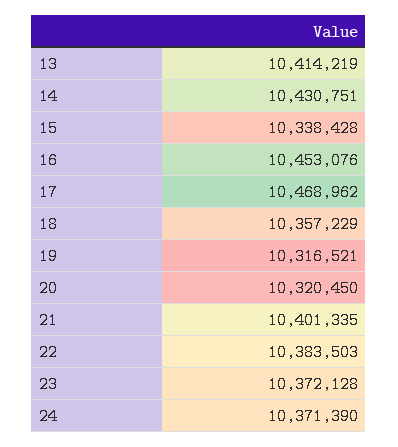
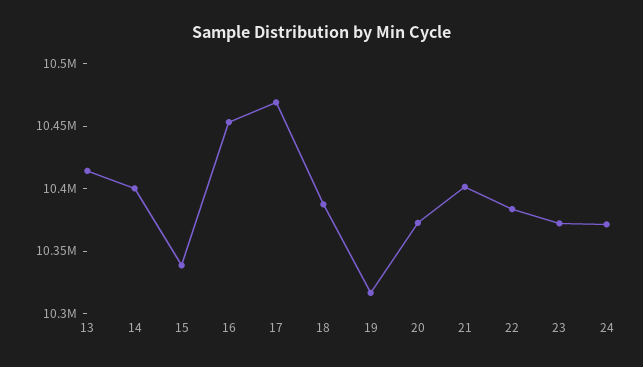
  {
    "13": 10414219,
-   "14": 10430751,
+   "14": 10400000,
    "15": 10338428,
    "16": 10453076,
    "17": 10468962,
-   "18": 10357229,
+   "18": 10390000,
    "19": 10316521,
-   "20": 10320450,
+   "20": 10370000,
    "21": 10401335,
    "22": 10383503,
    "23": 10372128,
    "24": 10371390
  }

